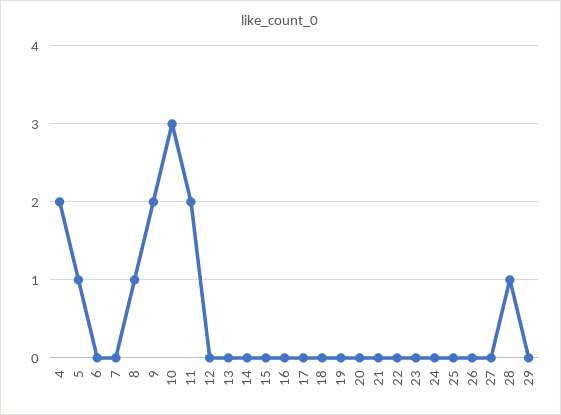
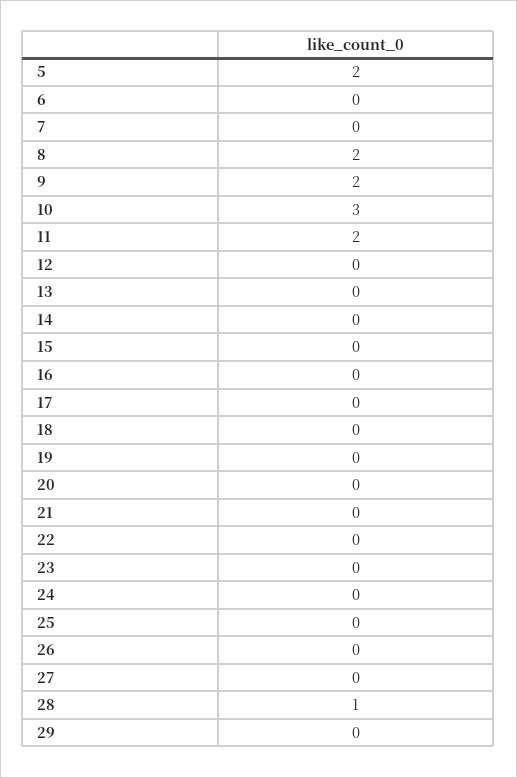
  {
-   "4": 2,
-   "5": 1,
+   "5": 2,
    "6": 0,
    "7": 0,
-   "8": 1,
+   "8": 2,
    "9": 2,
    "10": 3,
    "11": 2,
    "12": 0,
    "13": 0,
    "14": 0,
    "15": 0,
    "16": 0,
    "17": 0,
    "18": 0,
    "19": 0,
    "20": 0,
    "21": 0,
    "22": 0,
    "23": 0,
    "24": 0,
    "25": 0,
    "26": 0,
    "27": 0,
    "28": 1,
    "29": 0
  }

